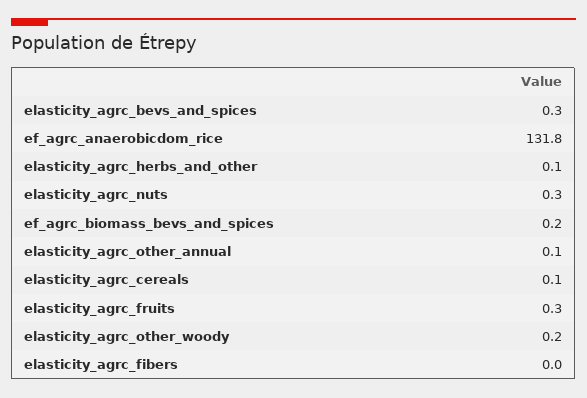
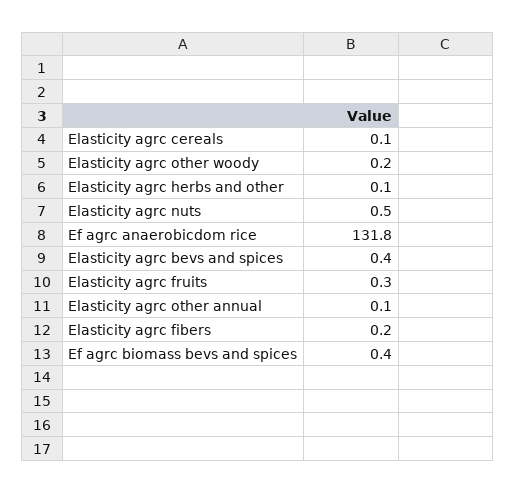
  {
-   "elasticity_agrc_bevs_and_spices": 0.3,
+   "elasticity_agrc_bevs_and_spices": 0.4,
    "ef_agrc_anaerobicdom_rice": 131.8,
    "elasticity_agrc_herbs_and_other": 0.1,
-   "elasticity_agrc_nuts": 0.3,
+   "elasticity_agrc_nuts": 0.5,
-   "ef_agrc_biomass_bevs_and_spices": 0.2,
+   "ef_agrc_biomass_bevs_and_spices": 0.4,
    "elasticity_agrc_other_annual": 0.1,
    "elasticity_agrc_cereals": 0.1,
    "elasticity_agrc_fruits": 0.3,
    "elasticity_agrc_other_woody": 0.2,
-   "elasticity_agrc_fibers": 0
+   "elasticity_agrc_fibers": 0.2
  }

